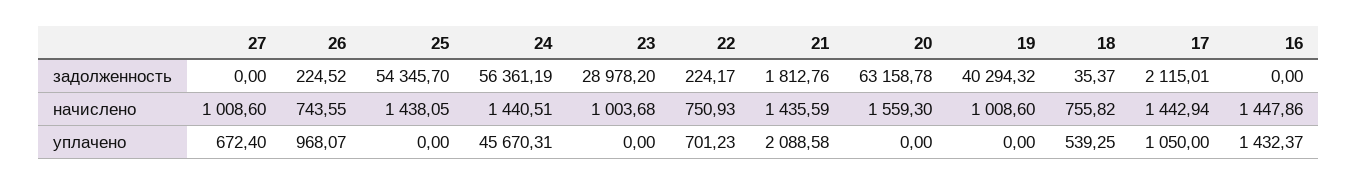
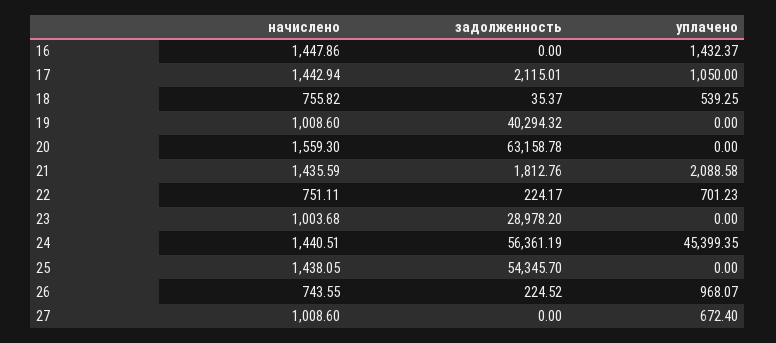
  {
    "27": {
      "задолженность": 0,
      "начислено": 1008.6,
      "уплачено": 672.4
    },
    "26": {
      "задолженность": 224.52,
      "начислено": 743.55,
      "уплачено": 968.07
    },
    "25": {
      "задолженность": 54345.7,
      "начислено": 1438.05,
      "уплачено": 0
    },
    "24": {
      "задолженность": 56361.19,
      "начислено": 1440.51,
-     "уплачено": 45670.31
+     "уплачено": 45399.35
    },
    "23": {
      "задолженность": 28978.2,
      "начислено": 1003.68,
      "уплачено": 0
    },
    "22": {
      "задолженность": 224.17,
-     "начислено": 750.93,
+     "начислено": 751.11,
      "уплачено": 701.23
    },
    "21": {
      "задолженность": 1812.76,
      "начислено": 1435.59,
      "уплачено": 2088.58
    },
    "20": {
      "задолженность": 63158.78,
      "начислено": 1559.3,
      "уплачено": 0
    },
    "19": {
      "задолженность": 40294.32,
      "начислено": 1008.6,
      "уплачено": 0
    },
    "18": {
      "задолженность": 35.37,
      "начислено": 755.82,
      "уплачено": 539.25
    },
    "17": {
      "задолженность": 2115.01,
      "начислено": 1442.94,
      "уплачено": 1050
    },
    "16": {
      "задолженность": 0,
      "начислено": 1447.86,
      "уплачено": 1432.37
    }
  }

